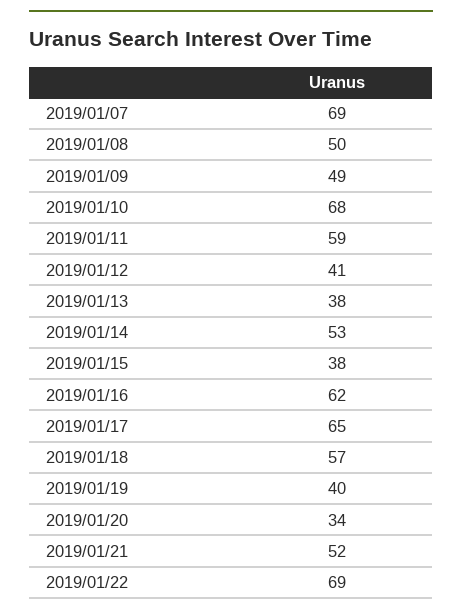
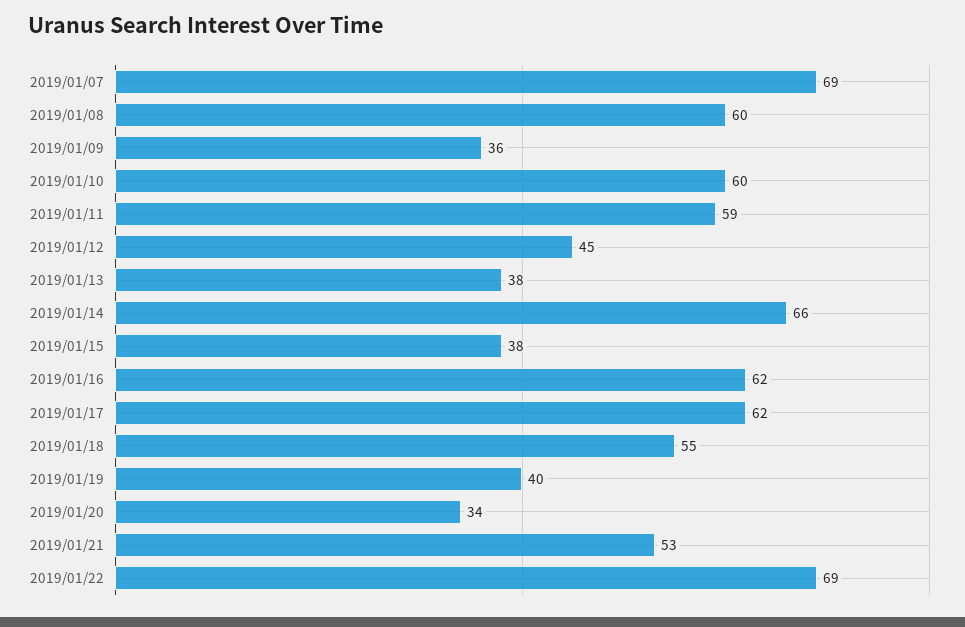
  {
    "2019/01/07": 69,
-   "2019/01/08": 50,
+   "2019/01/08": 60,
-   "2019/01/09": 49,
+   "2019/01/09": 36,
-   "2019/01/10": 68,
+   "2019/01/10": 60,
    "2019/01/11": 59,
-   "2019/01/12": 41,
+   "2019/01/12": 45,
    "2019/01/13": 38,
-   "2019/01/14": 53,
+   "2019/01/14": 66,
    "2019/01/15": 38,
    "2019/01/16": 62,
-   "2019/01/17": 65,
+   "2019/01/17": 62,
-   "2019/01/18": 57,
+   "2019/01/18": 55,
    "2019/01/19": 40,
    "2019/01/20": 34,
-   "2019/01/21": 52,
+   "2019/01/21": 53,
    "2019/01/22": 69
  }

